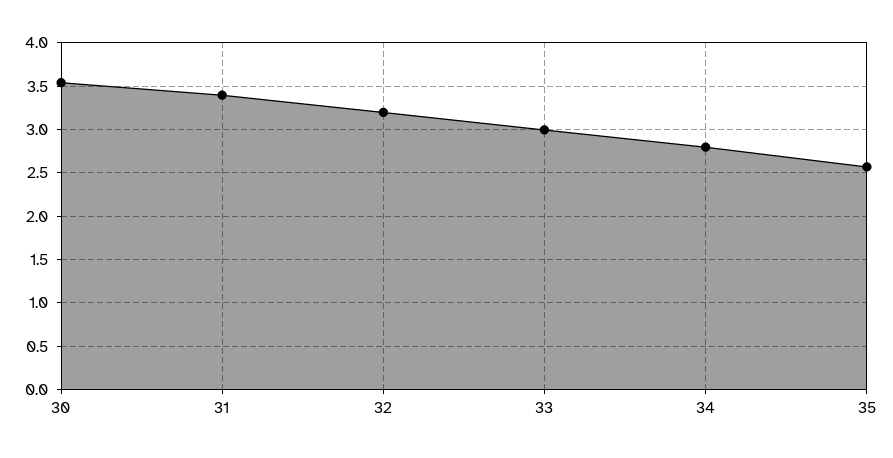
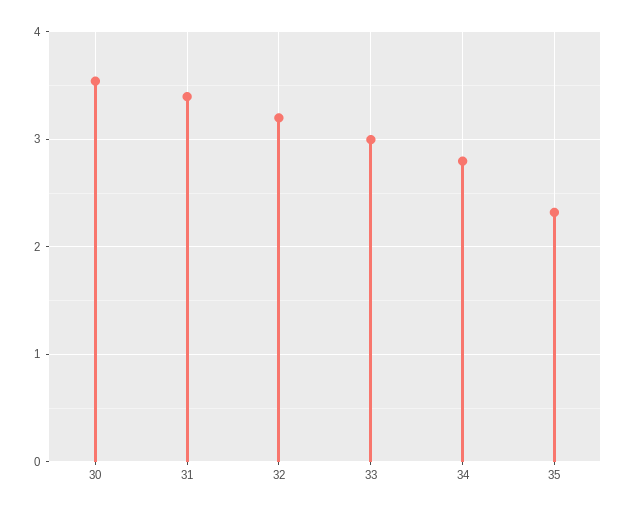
  {
    "30": 3.5,
    "31": 3.4,
    "32": 3.2,
    "33": 3,
    "34": 2.8,
-   "35": 2.6
+   "35": 2.3
  }

